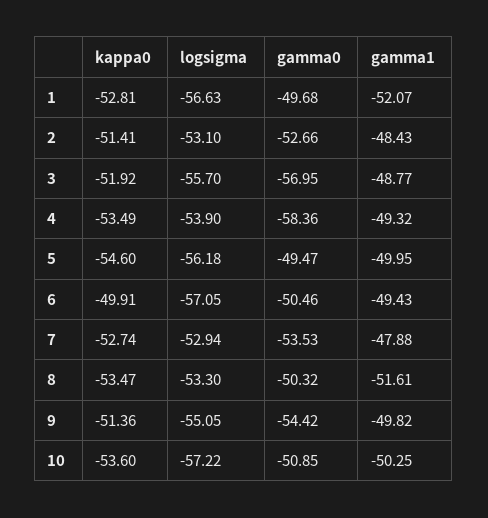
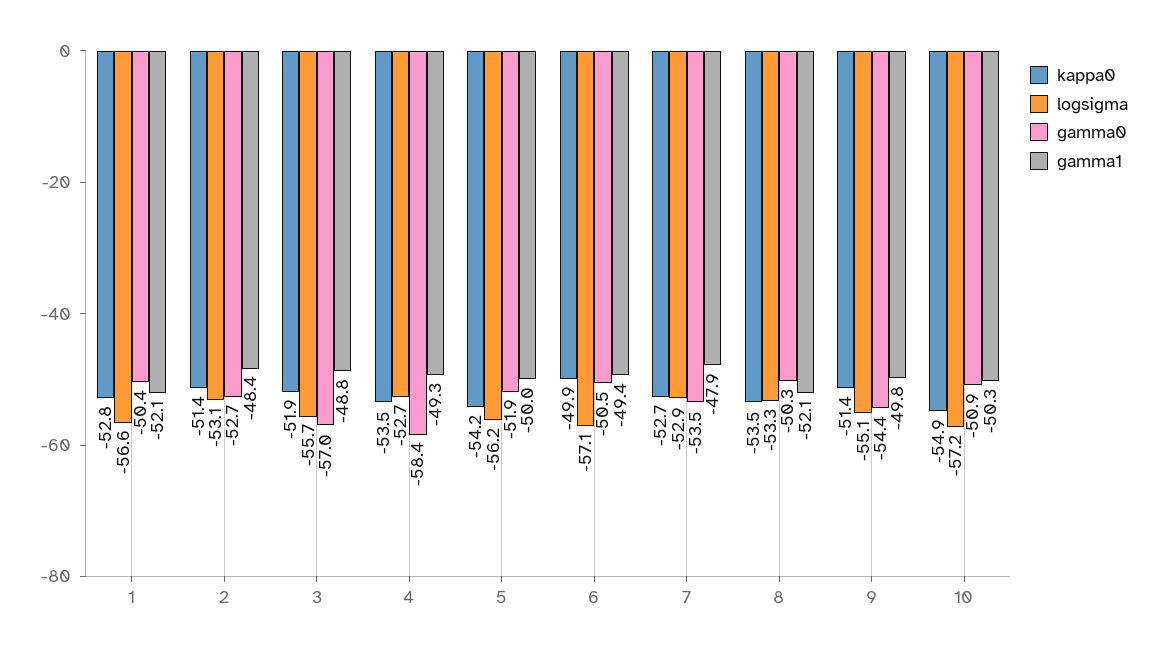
  {
    "kappa0": {
      "1": -52.81,
      "2": -51.41,
      "3": -51.92,
      "4": -53.49,
-     "5": -54.6,
+     "5": -54.2,
      "6": -49.91,
      "7": -52.74,
      "8": -53.47,
      "9": -51.36,
-     "10": -53.6
+     "10": -54.9
    },
    "logsigma": {
      "1": -56.63,
      "2": -53.1,
      "3": -55.7,
-     "4": -53.9,
+     "4": -52.7,
      "5": -56.18,
      "6": -57.05,
      "7": -52.94,
      "8": -53.3,
      "9": -55.05,
      "10": -57.22
    },
    "gamma0": {
-     "1": -49.68,
+     "1": -50.4,
      "2": -52.66,
      "3": -56.95,
      "4": -58.36,
-     "5": -49.47,
+     "5": -51.9,
      "6": -50.46,
      "7": -53.53,
      "8": -50.32,
      "9": -54.42,
      "10": -50.85
    },
    "gamma1": {
      "1": -52.07,
      "2": -48.43,
      "3": -48.77,
      "4": -49.32,
      "5": -49.95,
      "6": -49.43,
      "7": -47.88,
-     "8": -51.61,
+     "8": -52.1,
      "9": -49.82,
      "10": -50.25
    }
  }

